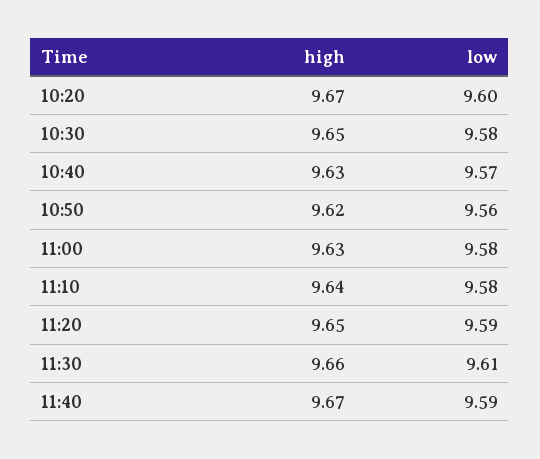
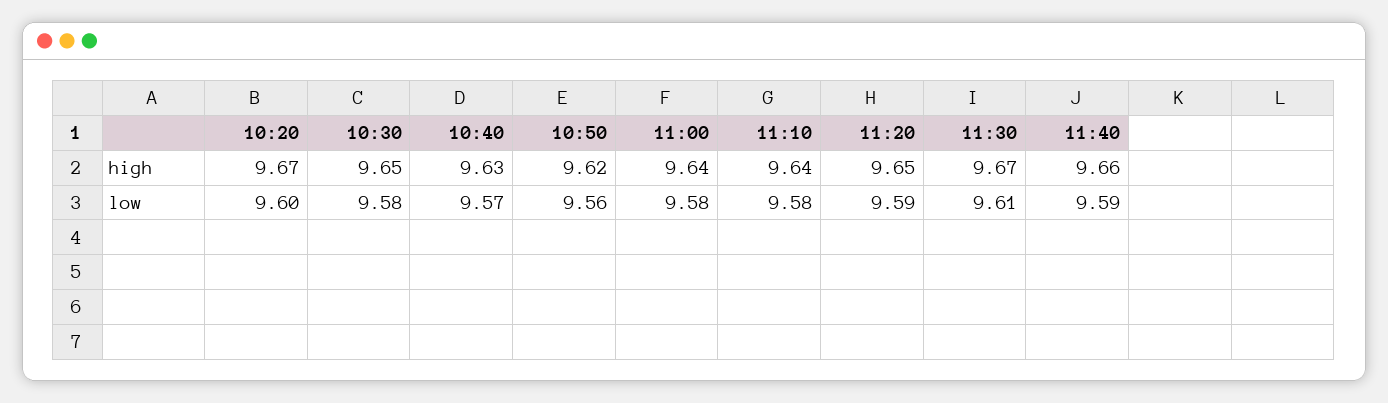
  {
    "high": {
      "10:20": 9.67,
      "10:30": 9.65,
      "10:40": 9.63,
      "10:50": 9.62,
-     "11:00": 9.63,
+     "11:00": 9.64,
      "11:10": 9.64,
      "11:20": 9.65,
-     "11:30": 9.66,
+     "11:30": 9.67,
-     "11:40": 9.67
+     "11:40": 9.66
    },
    "low": {
      "10:20": 9.6,
      "10:30": 9.58,
      "10:40": 9.57,
      "10:50": 9.56,
      "11:00": 9.58,
      "11:10": 9.58,
      "11:20": 9.59,
      "11:30": 9.61,
      "11:40": 9.59
    }
  }

